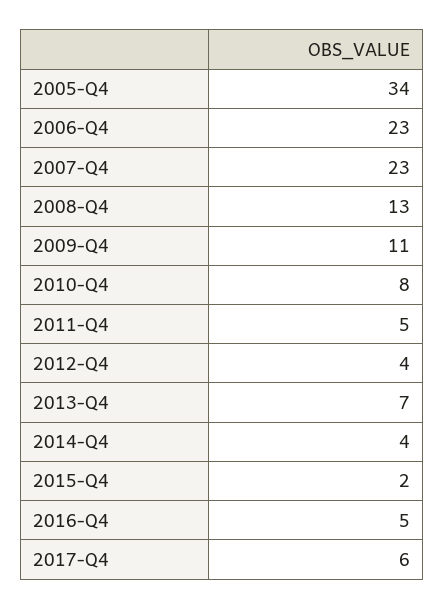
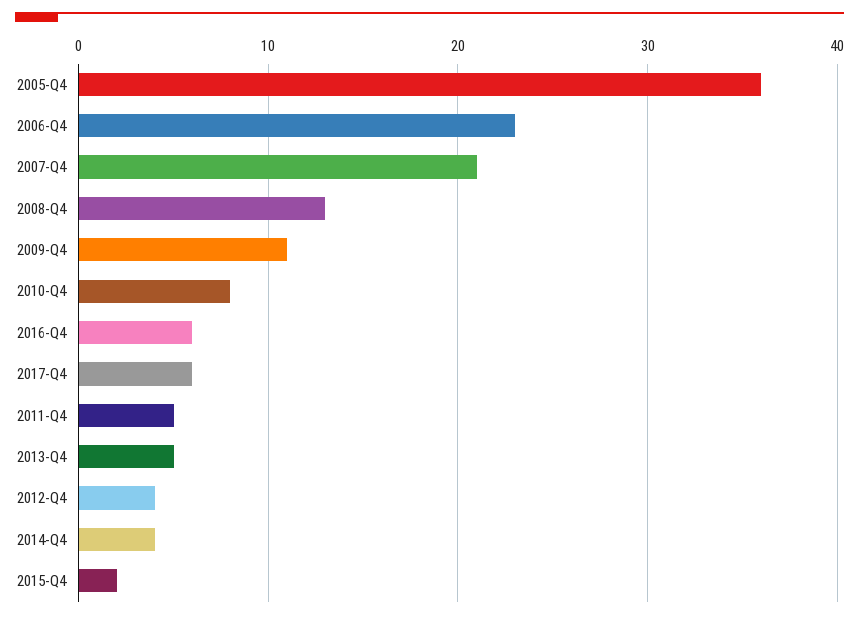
  {
-   "2005-Q4": 34,
+   "2005-Q4": 36,
    "2006-Q4": 23,
-   "2007-Q4": 23,
+   "2007-Q4": 21,
    "2008-Q4": 13,
    "2009-Q4": 11,
    "2010-Q4": 8,
    "2011-Q4": 5,
    "2012-Q4": 4,
-   "2013-Q4": 7,
+   "2013-Q4": 5,
    "2014-Q4": 4,
    "2015-Q4": 2,
-   "2016-Q4": 5,
+   "2016-Q4": 6,
    "2017-Q4": 6
  }

